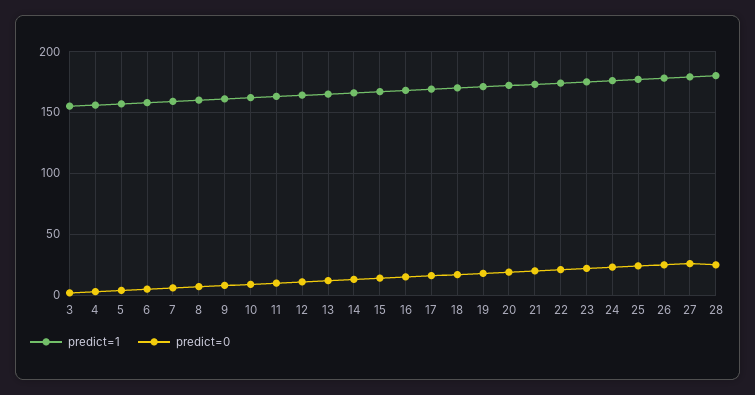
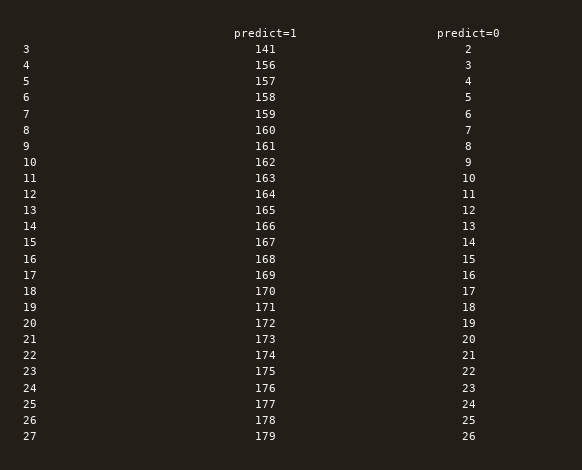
  {
    "predict=1": {
-     "3": 155,
+     "3": 141,
      "4": 156,
      "5": 157,
      "6": 158,
      "7": 159,
      "8": 160,
      "9": 161,
      "10": 162,
      "11": 163,
      "12": 164,
      "13": 165,
      "14": 166,
      "15": 167,
      "16": 168,
      "17": 169,
      "18": 170,
      "19": 171,
      "20": 172,
      "21": 173,
      "22": 174,
      "23": 175,
      "24": 176,
      "25": 177,
      "26": 178,
-     "27": 179,
+     "27": 179
-     "28": 180
    },
    "predict=0": {
      "3": 2,
      "4": 3,
      "5": 4,
      "6": 5,
      "7": 6,
      "8": 7,
      "9": 8,
      "10": 9,
      "11": 10,
      "12": 11,
      "13": 12,
      "14": 13,
      "15": 14,
      "16": 15,
      "17": 16,
      "18": 17,
      "19": 18,
      "20": 19,
      "21": 20,
      "22": 21,
      "23": 22,
      "24": 23,
      "25": 24,
      "26": 25,
-     "27": 26,
+     "27": 26
-     "28": 25
    }
  }

